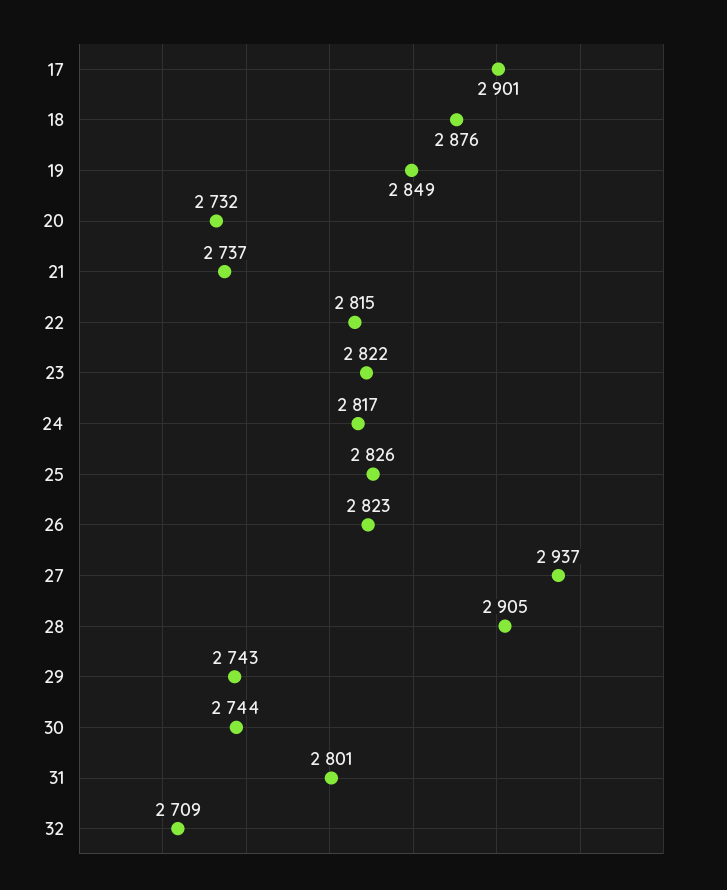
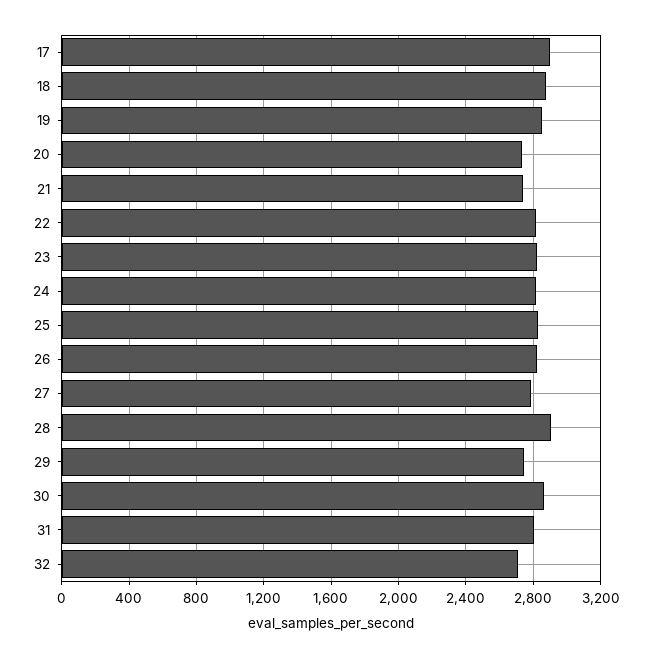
  {
    "17": 2901,
    "18": 2876,
    "19": 2849,
    "20": 2732,
    "21": 2737,
    "22": 2815,
    "23": 2822,
    "24": 2817,
    "25": 2826,
    "26": 2823,
-   "27": 2937,
+   "27": 2800,
    "28": 2905,
    "29": 2743,
-   "30": 2744,
+   "30": 2850,
    "31": 2801,
    "32": 2709
  }

